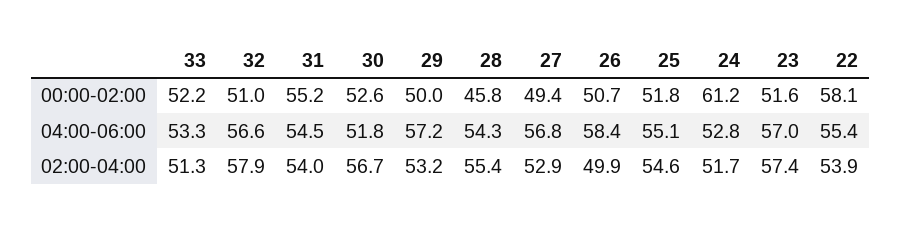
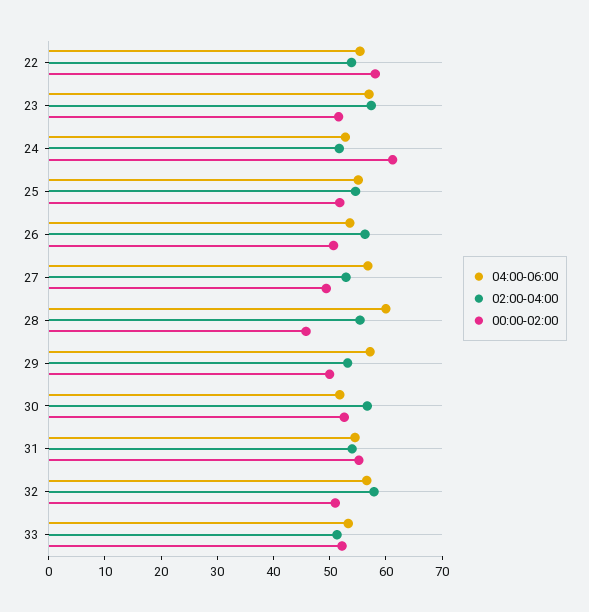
  {
    "00:00-02:00": {
      "33": 52.2,
      "32": 51,
      "31": 55.2,
      "30": 52.6,
      "29": 50,
      "28": 45.8,
      "27": 49.4,
      "26": 50.7,
      "25": 51.8,
      "24": 61.2,
      "23": 51.6,
      "22": 58.1
    },
    "04:00-06:00": {
      "33": 53.3,
      "32": 56.6,
      "31": 54.5,
      "30": 51.8,
      "29": 57.2,
-     "28": 54.3,
+     "28": 60,
      "27": 56.8,
-     "26": 58.4,
+     "26": 54,
      "25": 55.1,
      "24": 52.8,
      "23": 57,
      "22": 55.4
    },
    "02:00-04:00": {
      "33": 51.3,
      "32": 57.9,
      "31": 54,
      "30": 56.7,
      "29": 53.2,
      "28": 55.4,
      "27": 52.9,
-     "26": 49.9,
+     "26": 56,
      "25": 54.6,
      "24": 51.7,
      "23": 57.4,
      "22": 53.9
    }
  }

